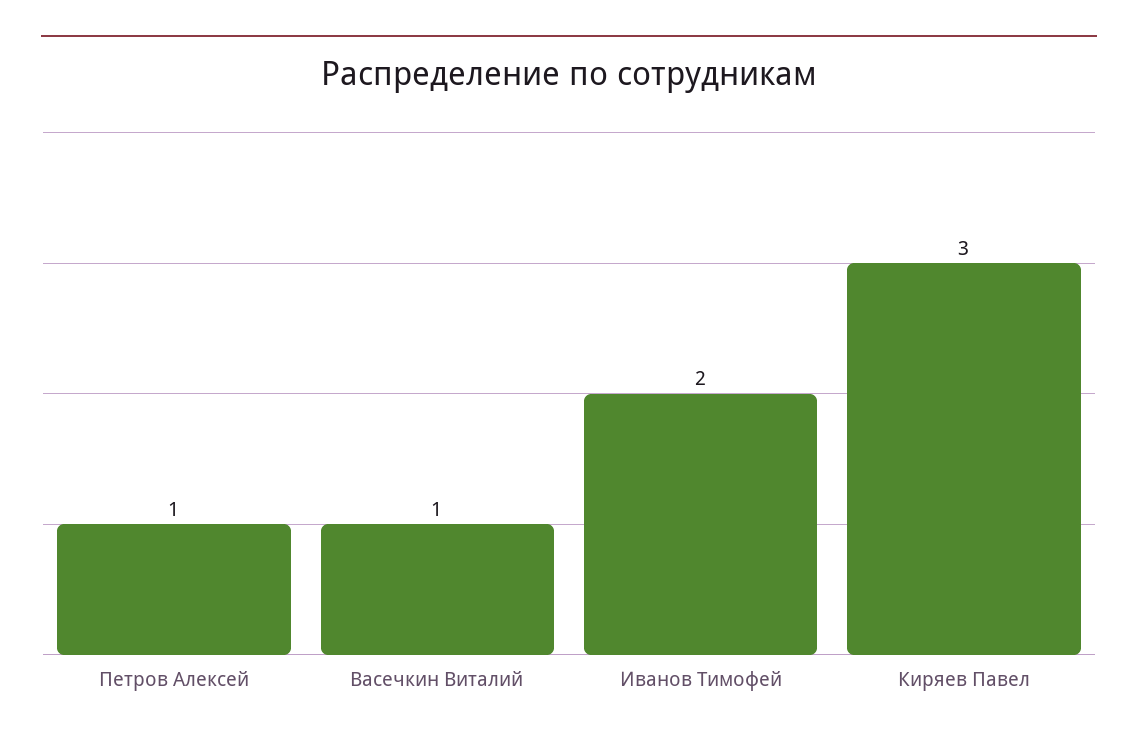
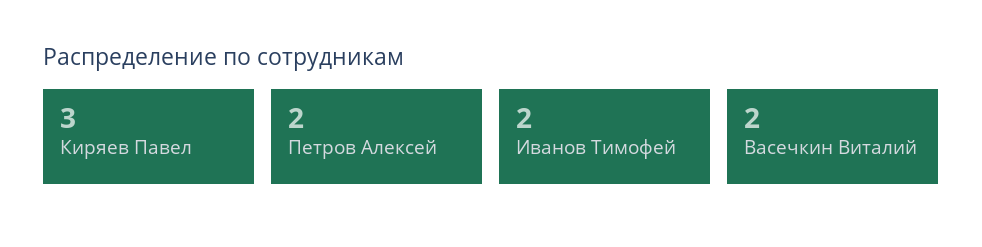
  {
-   "Петров Алексей": 1,
+   "Петров Алексей": 2,
-   "Васечкин Виталий": 1,
+   "Васечкин Виталий": 2,
    "Иванов Тимофей": 2,
    "Киряев Павел": 3
  }

